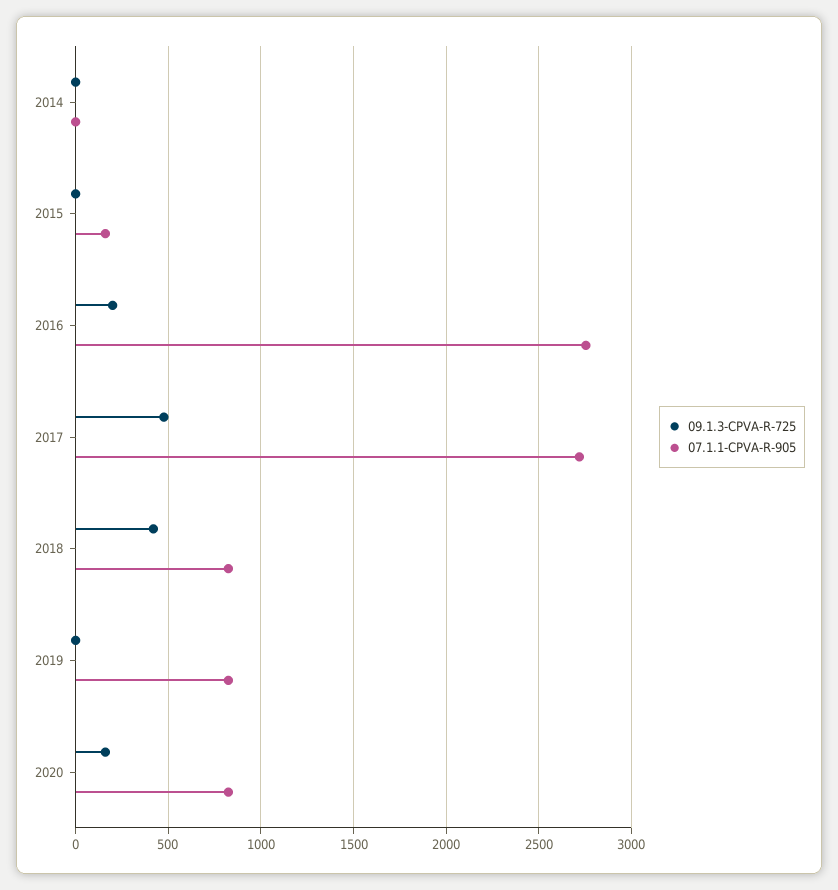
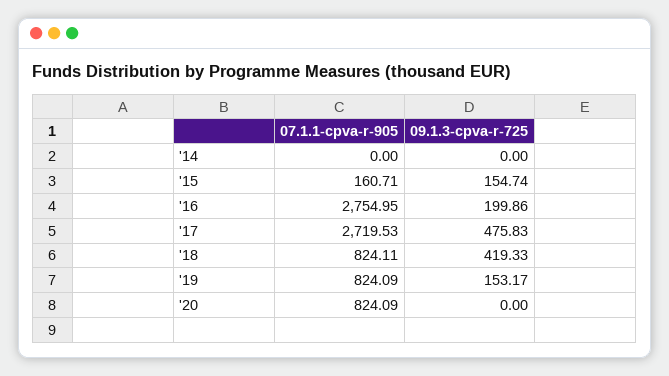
  {
    "09.1.3-CPVA-R-725": {
      "2014": 0,
-     "2015": 0,
+     "2015": 154.74,
      "2016": 199.86,
      "2017": 475.83,
      "2018": 419.33,
-     "2019": 0,
+     "2019": 153.17,
-     "2020": 150
+     "2020": 0
    },
    "07.1.1-CPVA-R-905": {
      "2014": 0,
      "2015": 160.71,
      "2016": 2754.95,
      "2017": 2719.53,
      "2018": 824.11,
      "2019": 824.09,
      "2020": 824.09
    }
  }

